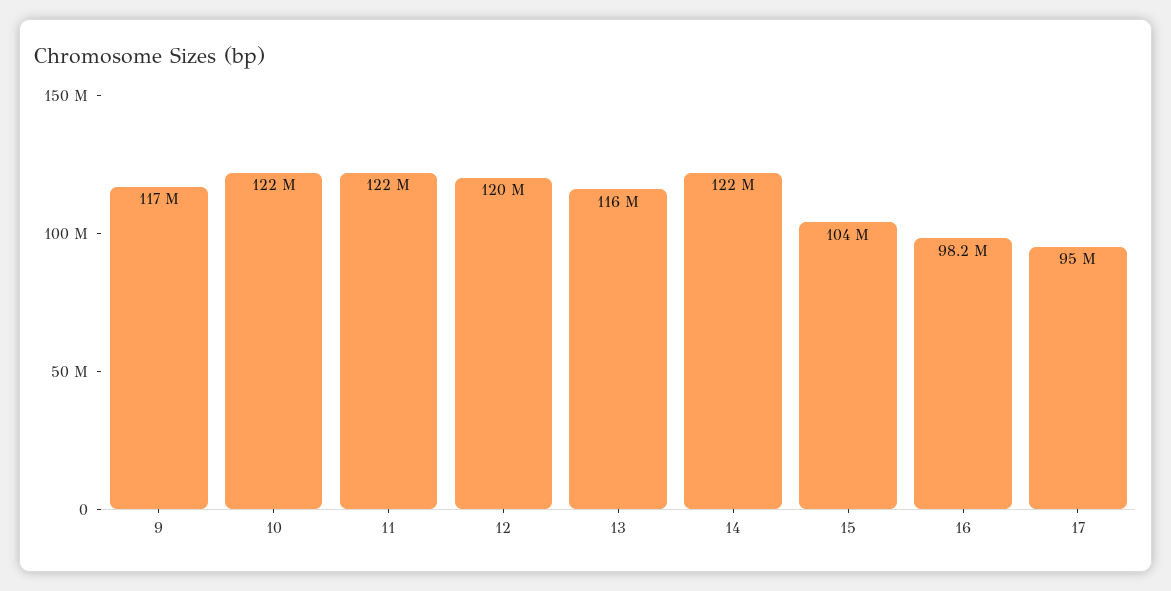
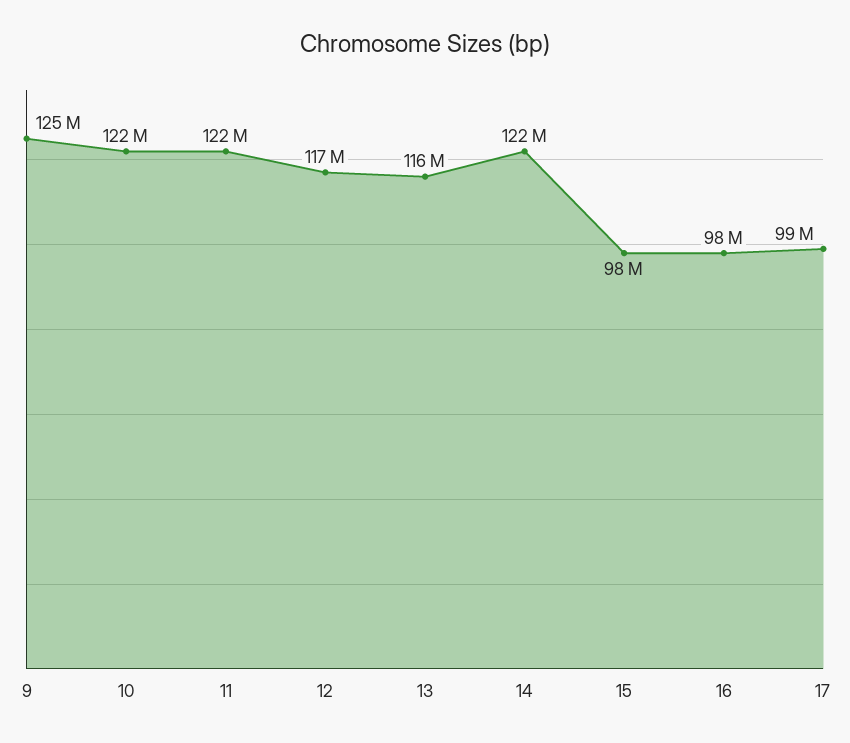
  {
-   "9": 117000000,
+   "9": 125000000,
    "10": 122000000,
    "11": 122000000,
-   "12": 120000000,
+   "12": 117000000,
    "13": 116000000,
    "14": 122000000,
-   "15": 104000000,
+   "15": 98000000,
    "16": 98200000,
-   "17": 95000000
+   "17": 99000000
  }

